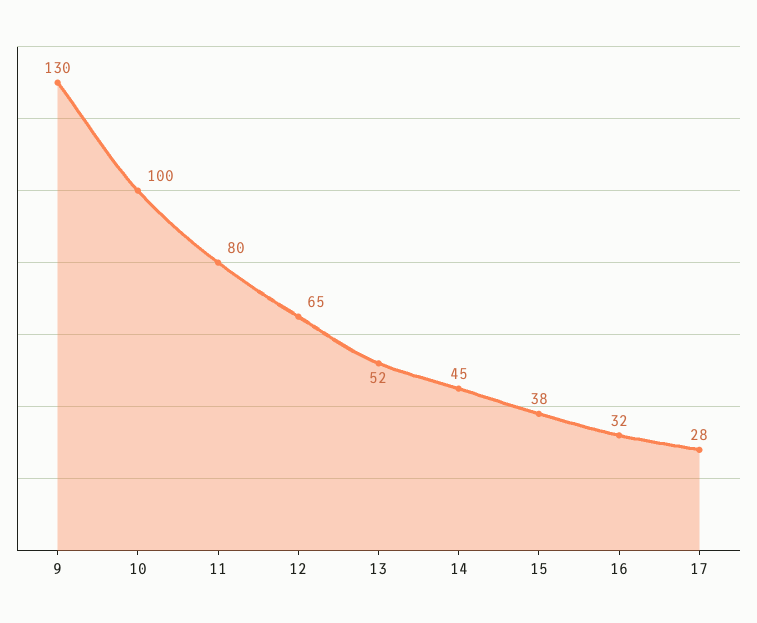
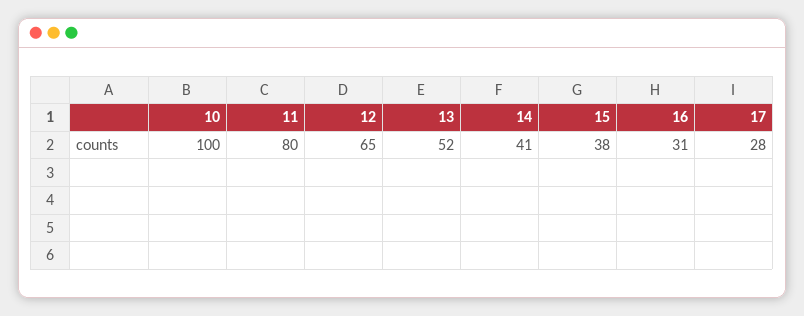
  {
-   "9": 130,
    "10": 100,
    "11": 80,
    "12": 65,
    "13": 52,
-   "14": 45,
+   "14": 41,
    "15": 38,
-   "16": 32,
+   "16": 31,
    "17": 28
  }

